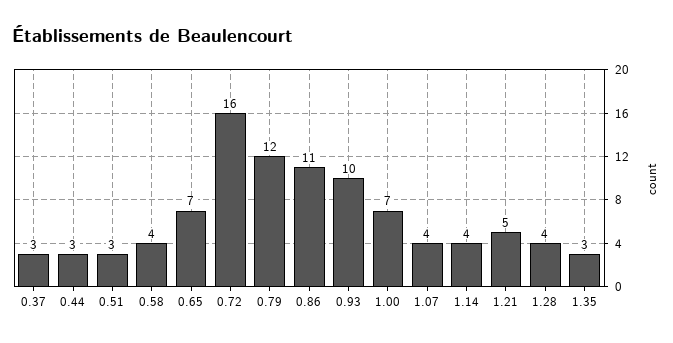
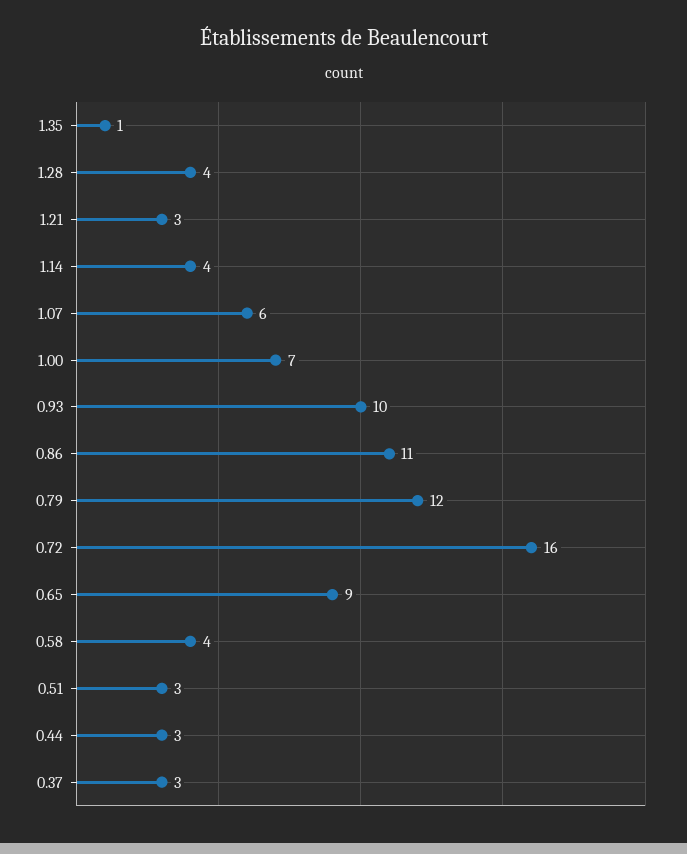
  {
    "0.37": 3,
    "0.44": 3,
    "0.51": 3,
    "0.58": 4,
-   "0.65": 7,
+   "0.65": 9,
    "0.72": 16,
    "0.79": 12,
    "0.86": 11,
    "0.93": 10,
    "1.00": 7,
-   "1.07": 4,
+   "1.07": 6,
    "1.14": 4,
-   "1.21": 5,
+   "1.21": 3,
    "1.28": 4,
-   "1.35": 3
+   "1.35": 1
  }

